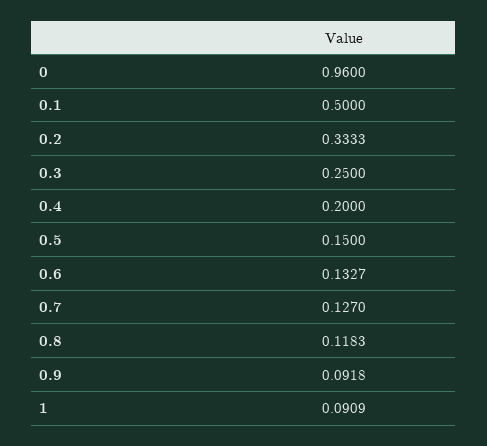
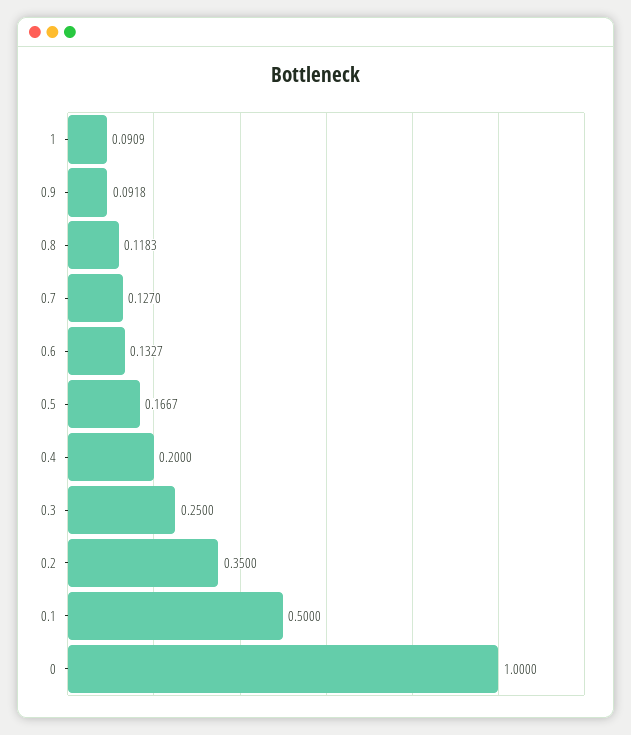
  {
-   "0": 0.96,
+   "0": 1,
    "0.1": 0.5,
-   "0.2": 0.3333,
+   "0.2": 0.35,
    "0.3": 0.25,
    "0.4": 0.2,
-   "0.5": 0.15,
+   "0.5": 0.1667,
    "0.6": 0.1327,
    "0.7": 0.127,
    "0.8": 0.1183,
    "0.9": 0.0918,
    "1": 0.0909
  }

